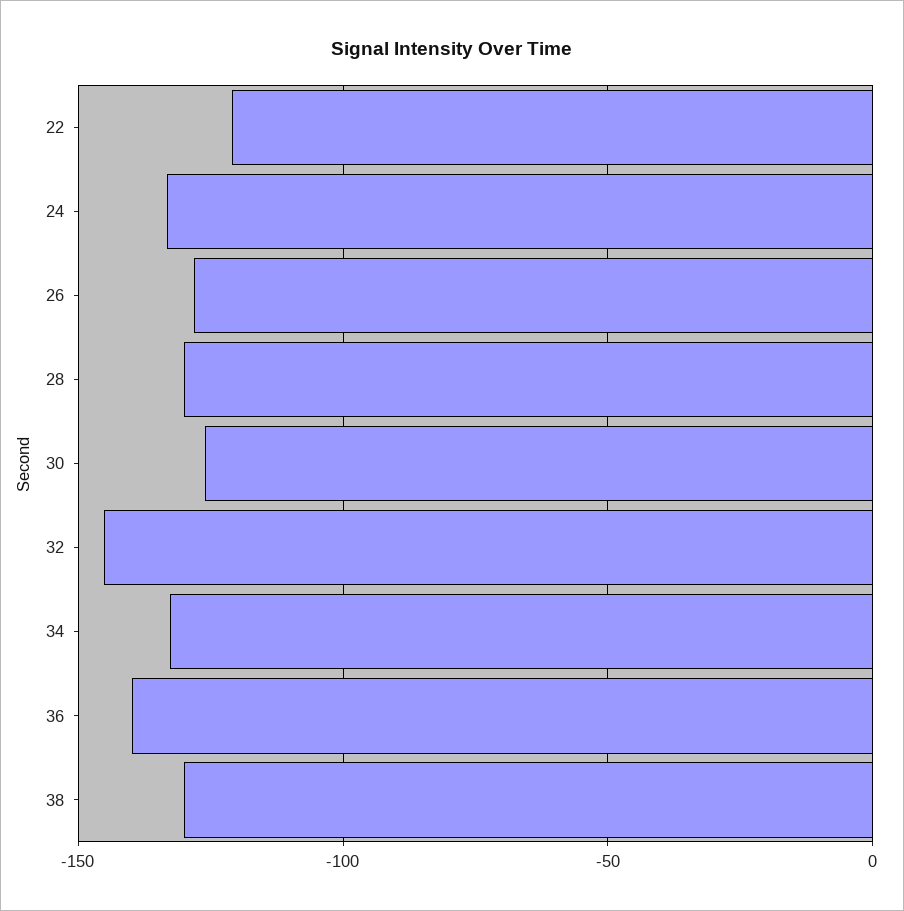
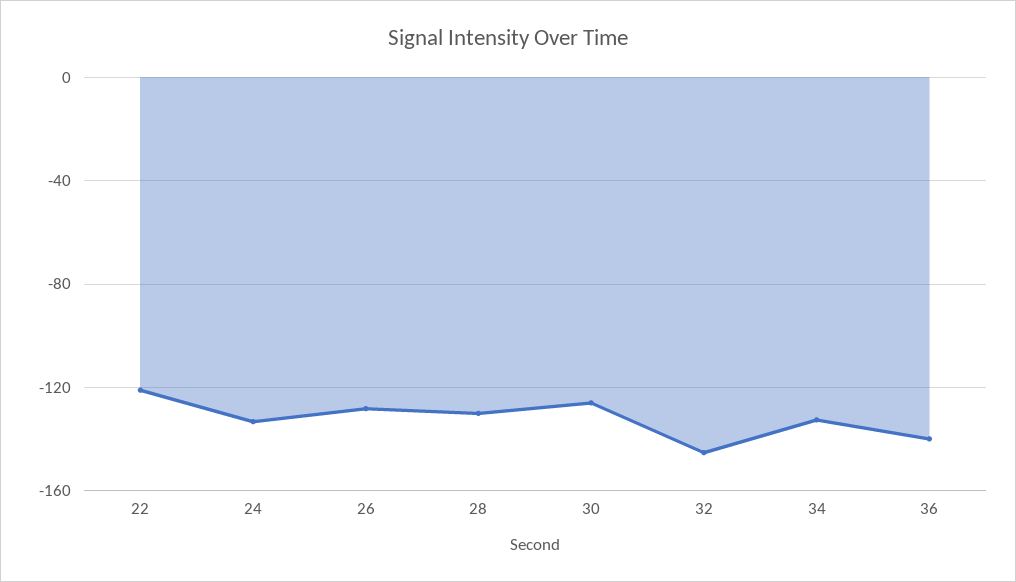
  {
    "22": -120,
    "24": -135,
    "26": -130,
    "28": -130,
    "30": -125,
    "32": -145,
    "34": -135,
-   "36": -140,
+   "36": -140
-   "38": -130
  }

